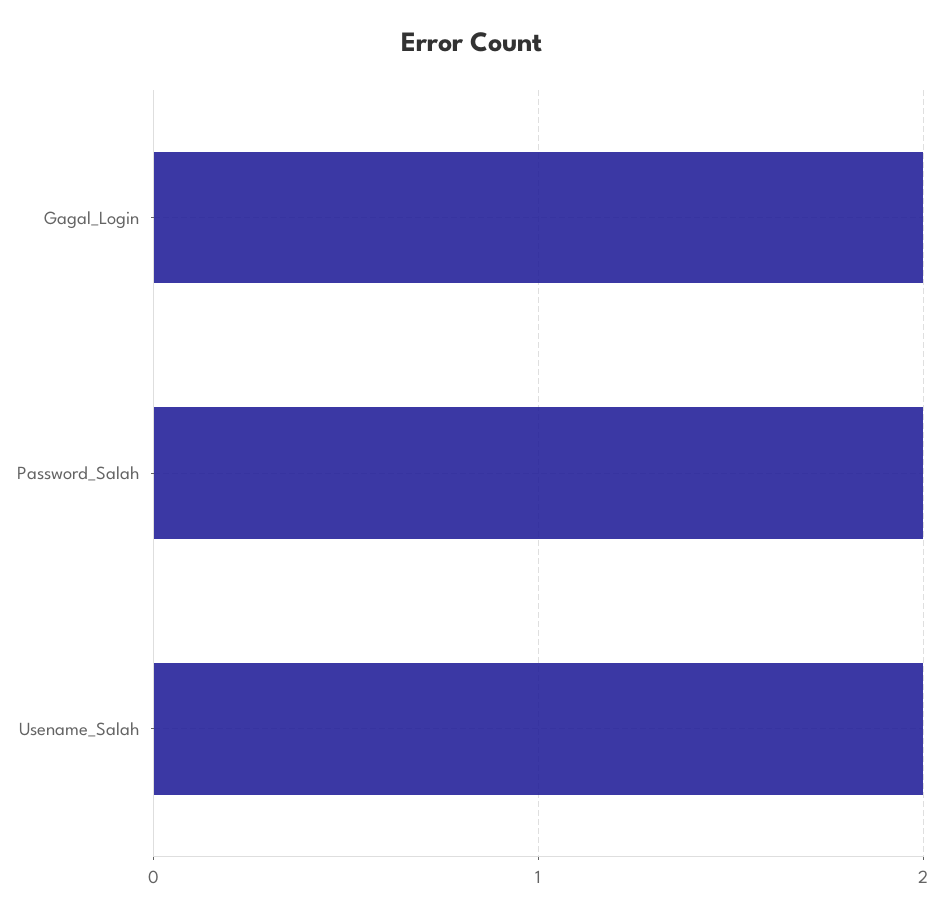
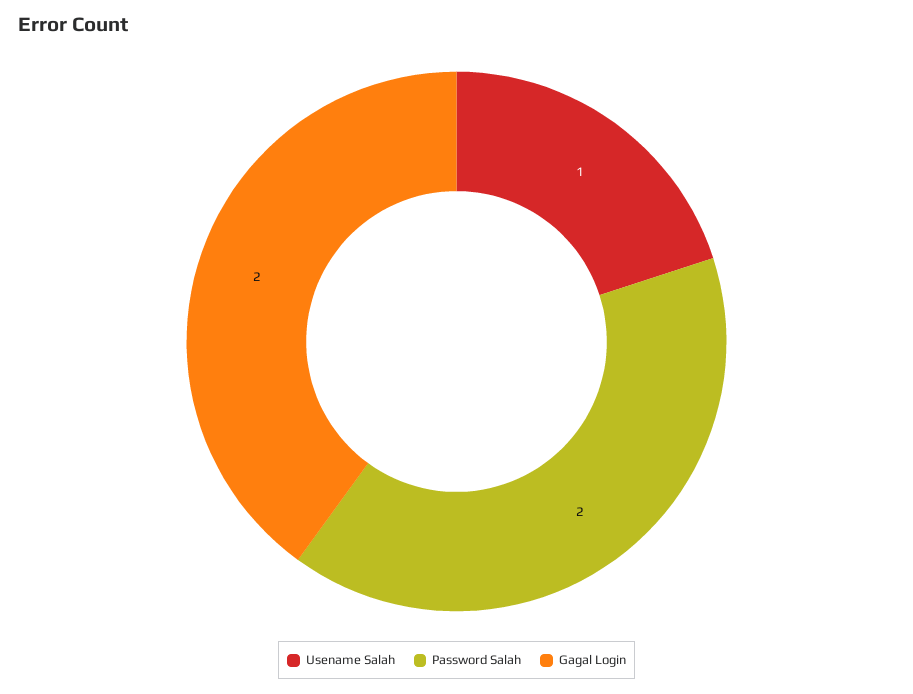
  {
    "Gagal_Login": 2,
    "Password_Salah": 2,
-   "Usename_Salah": 2
+   "Usename_Salah": 1
  }

